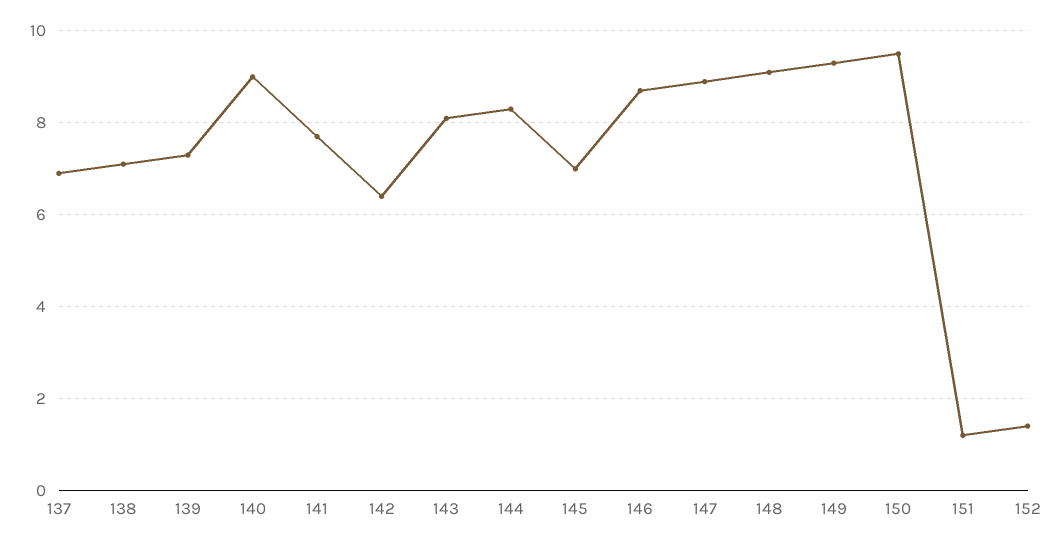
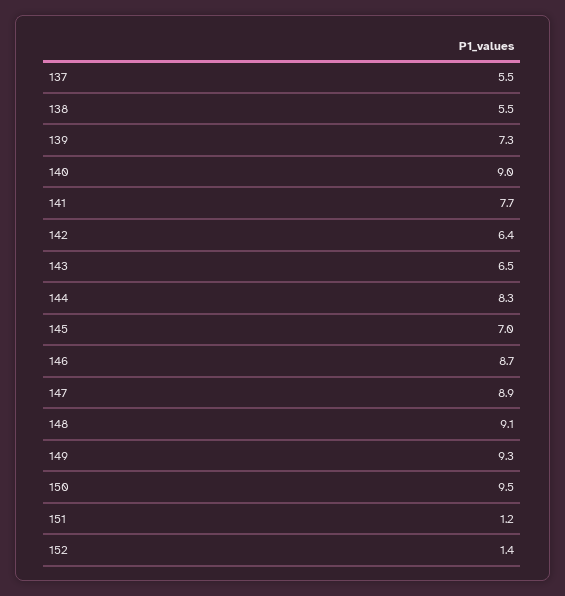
  {
-   "137": 7,
+   "137": 5.5,
-   "138": 7,
+   "138": 5.5,
    "139": 7.3,
    "140": 9,
    "141": 7.7,
    "142": 6.4,
-   "143": 8,
+   "143": 6.5,
    "144": 8.3,
    "145": 7,
    "146": 8.7,
    "147": 8.9,
    "148": 9.1,
    "149": 9.3,
    "150": 9.5,
    "151": 1.2,
    "152": 1.4
  }

